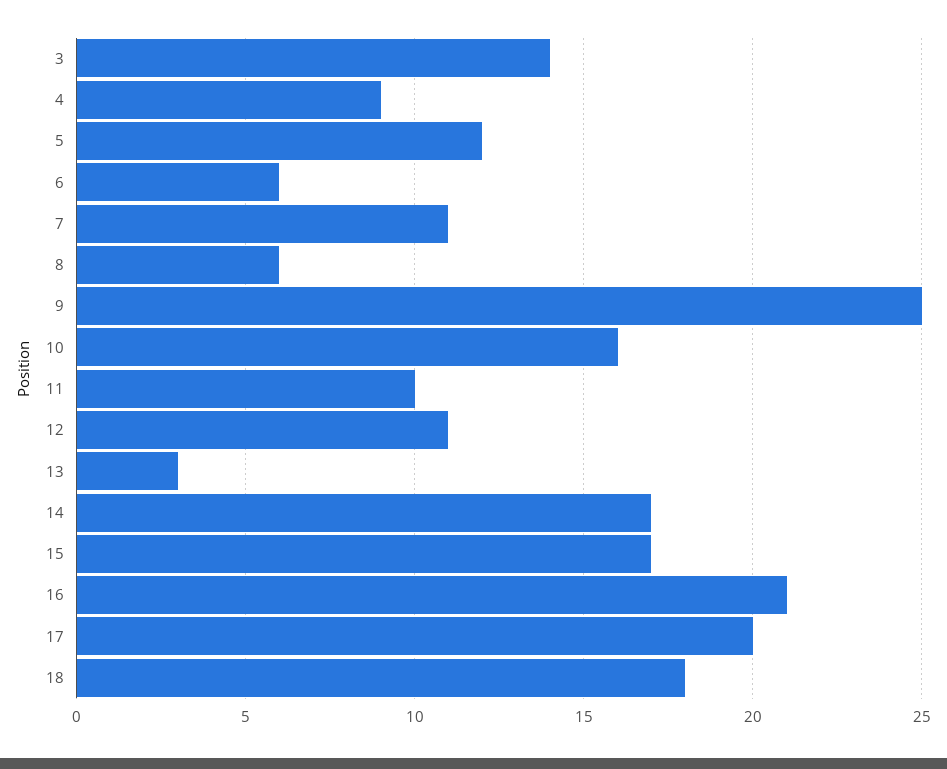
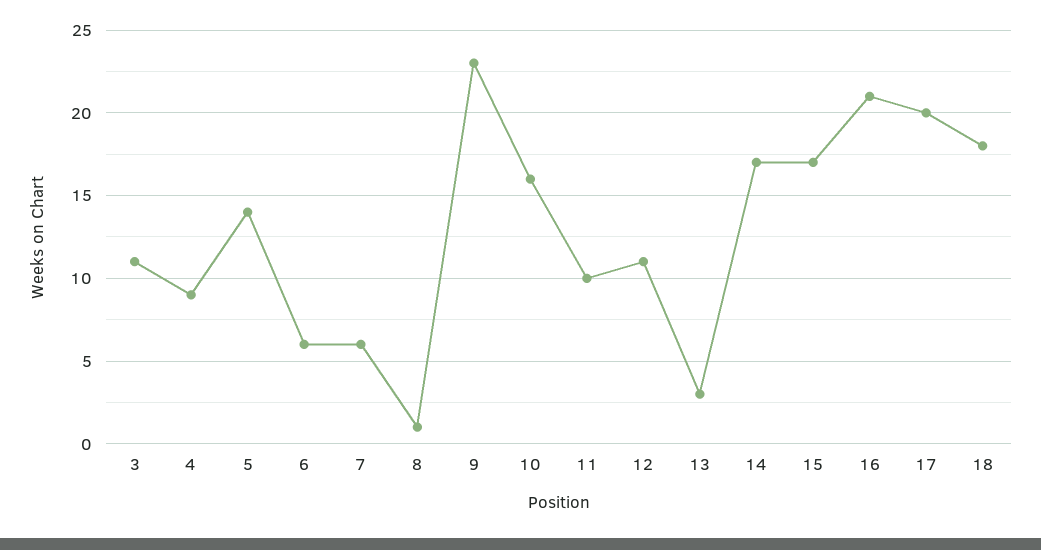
  {
-   "3": 14,
+   "3": 11,
    "4": 9,
-   "5": 12,
+   "5": 14,
    "6": 6,
-   "7": 11,
+   "7": 6,
-   "8": 6,
+   "8": 1,
-   "9": 25,
+   "9": 23,
    "10": 16,
    "11": 10,
    "12": 11,
    "13": 3,
    "14": 17,
    "15": 17,
    "16": 21,
    "17": 20,
    "18": 18
  }

